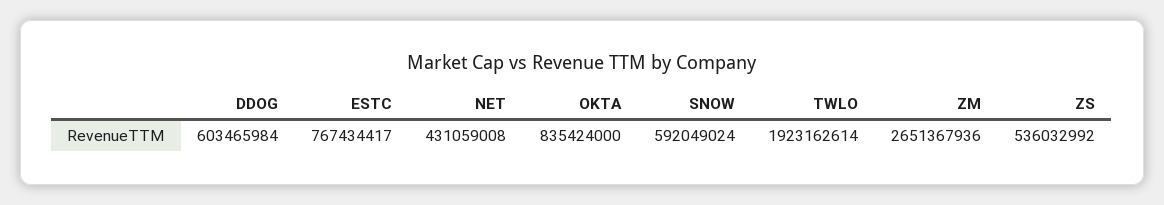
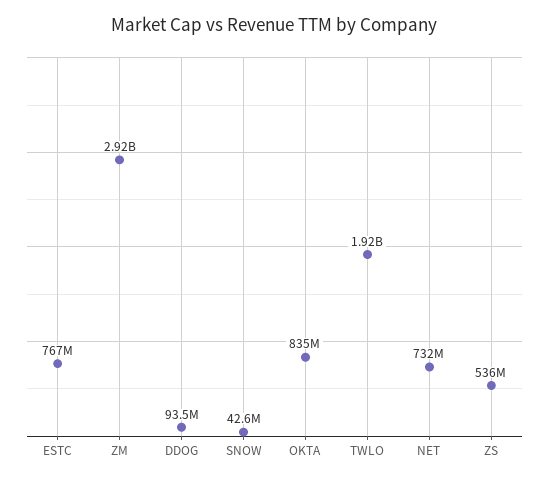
  {
-   "DDOG": 603465984,
+   "DDOG": 93500000,
    "ESTC": 767434417,
-   "NET": 431059008,
+   "NET": 732000000,
    "OKTA": 835424000,
-   "SNOW": 592049024,
+   "SNOW": 42600000,
    "TWLO": 1923162614,
-   "ZM": 2651367936,
+   "ZM": 2920000000,
    "ZS": 536032992
  }

